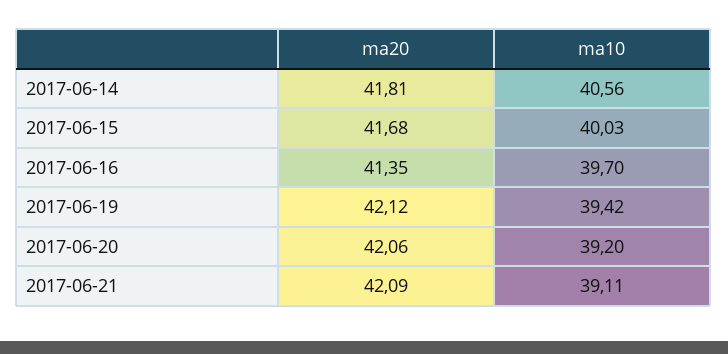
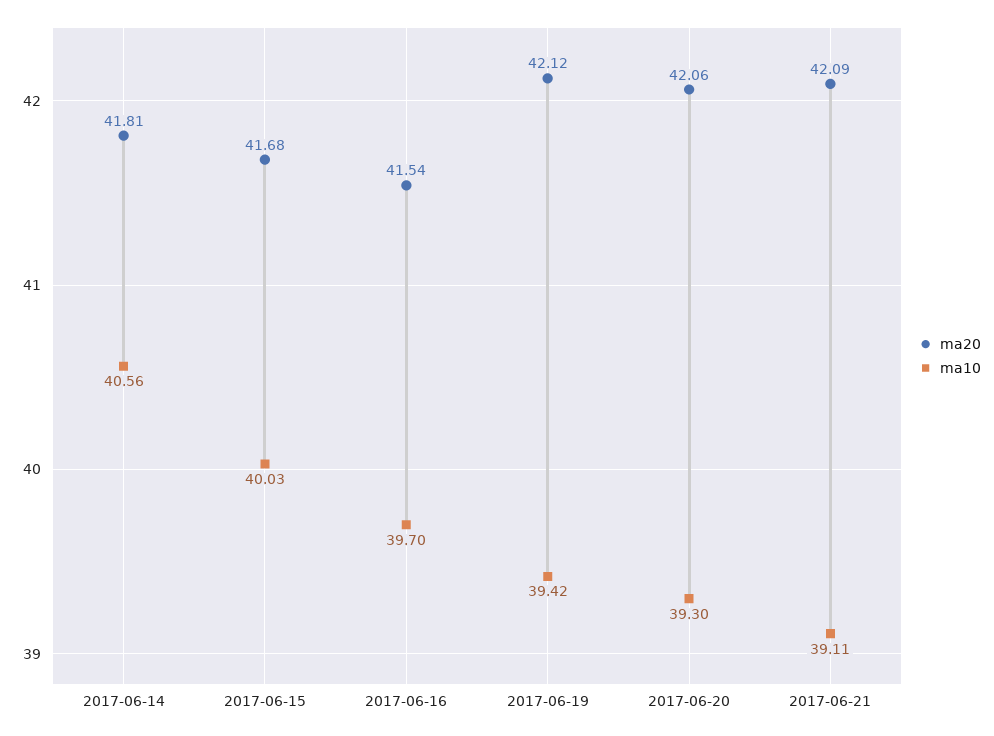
  {
    "ma20": {
      "2017-06-14": 41.81,
      "2017-06-15": 41.68,
-     "2017-06-16": 41.35,
+     "2017-06-16": 41.54,
      "2017-06-19": 42.12,
      "2017-06-20": 42.06,
      "2017-06-21": 42.09
    },
    "ma10": {
      "2017-06-14": 40.56,
      "2017-06-15": 40.03,
      "2017-06-16": 39.7,
      "2017-06-19": 39.42,
-     "2017-06-20": 39.2,
+     "2017-06-20": 39.3,
      "2017-06-21": 39.11
    }
  }

